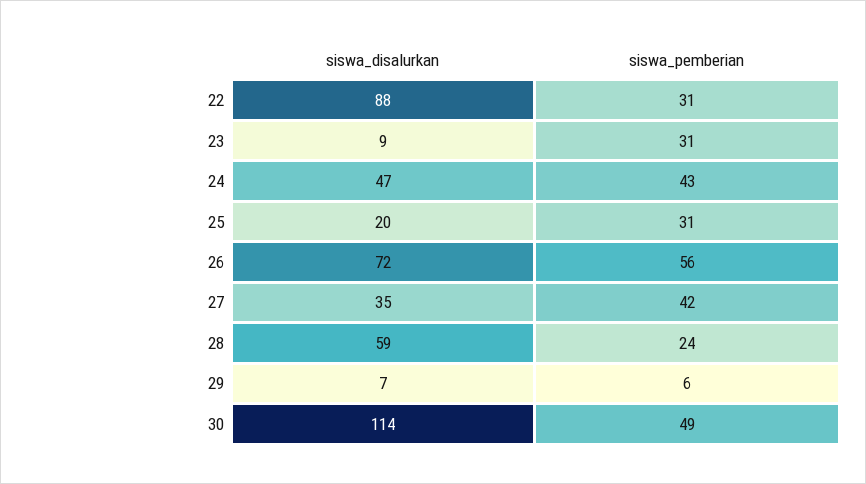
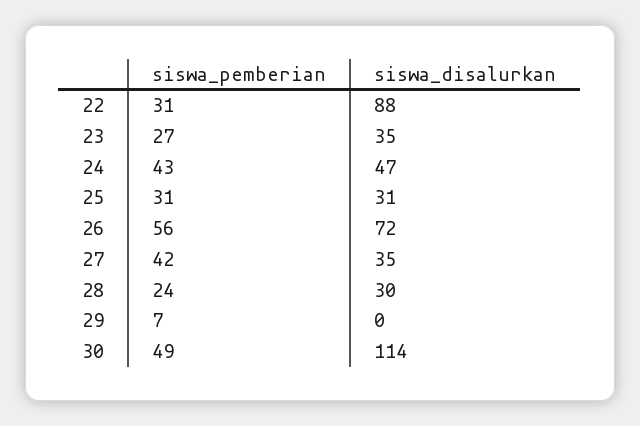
  {
    "siswa_disalurkan": {
      "22": 88,
-     "23": 9,
+     "23": 35,
      "24": 47,
-     "25": 20,
+     "25": 31,
      "26": 72,
      "27": 35,
-     "28": 59,
+     "28": 30,
-     "29": 7,
+     "29": 0,
      "30": 114
    },
    "siswa_pemberian": {
      "22": 31,
-     "23": 31,
+     "23": 27,
      "24": 43,
      "25": 31,
      "26": 56,
      "27": 42,
      "28": 24,
-     "29": 6,
+     "29": 7,
      "30": 49
    }
  }

